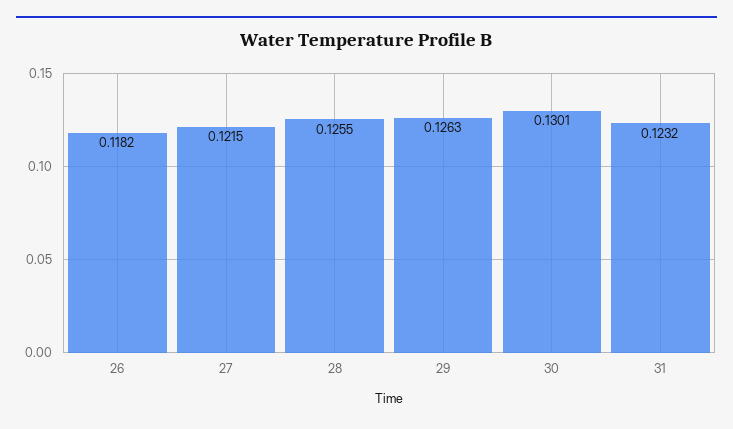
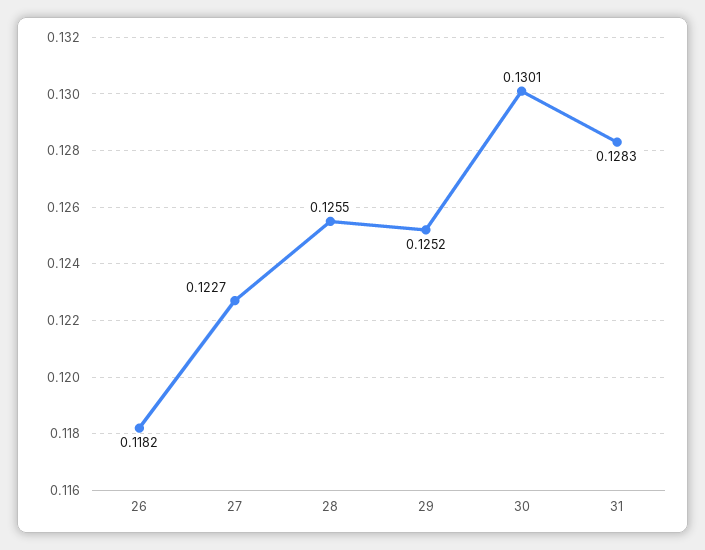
  {
    "26": 0.1182,
-   "27": 0.1215,
+   "27": 0.1227,
    "28": 0.1255,
-   "29": 0.1263,
+   "29": 0.1252,
    "30": 0.1301,
-   "31": 0.1232
+   "31": 0.1283
  }

